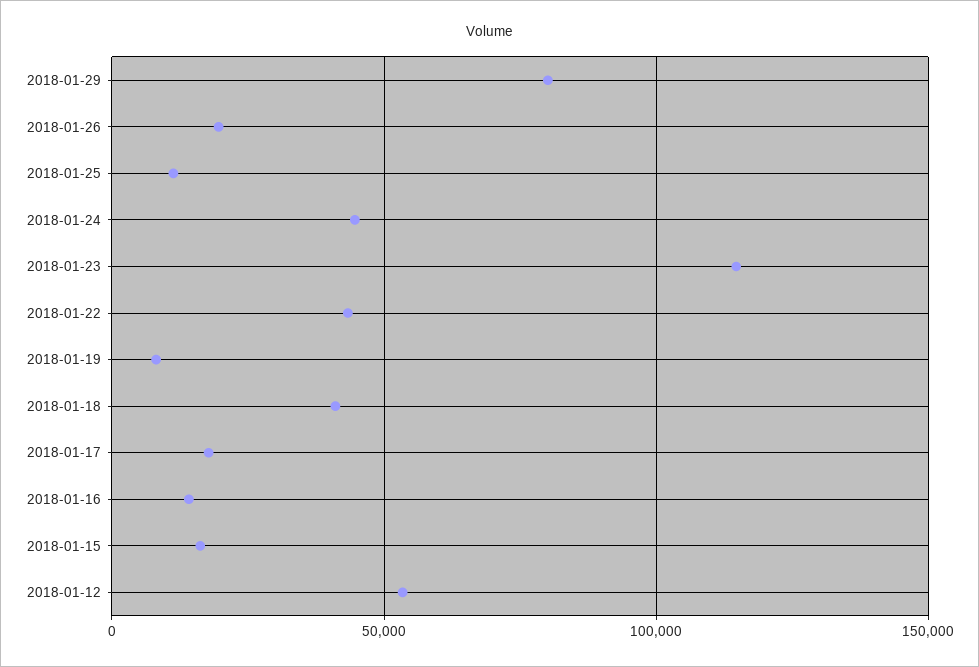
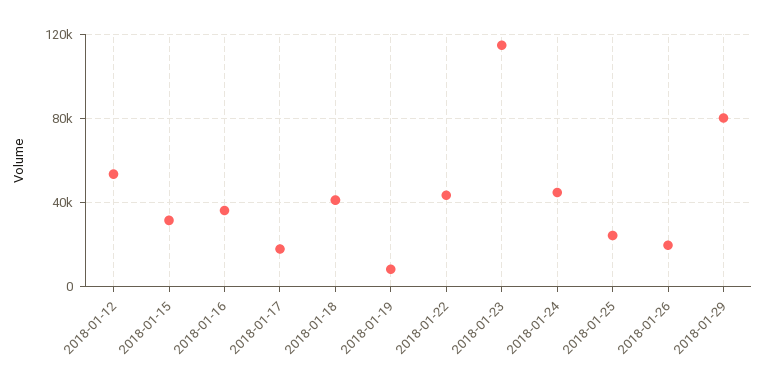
  {
    "2018-01-29": 80000,
    "2018-01-26": 20000,
-   "2018-01-25": 10000,
+   "2018-01-25": 25000,
    "2018-01-24": 45000,
    "2018-01-23": 115000,
    "2018-01-22": 45000,
    "2018-01-19": 10000,
    "2018-01-18": 40000,
    "2018-01-17": 20000,
-   "2018-01-16": 15000,
+   "2018-01-16": 35000,
-   "2018-01-15": 15000,
+   "2018-01-15": 30000,
    "2018-01-12": 55000
  }

